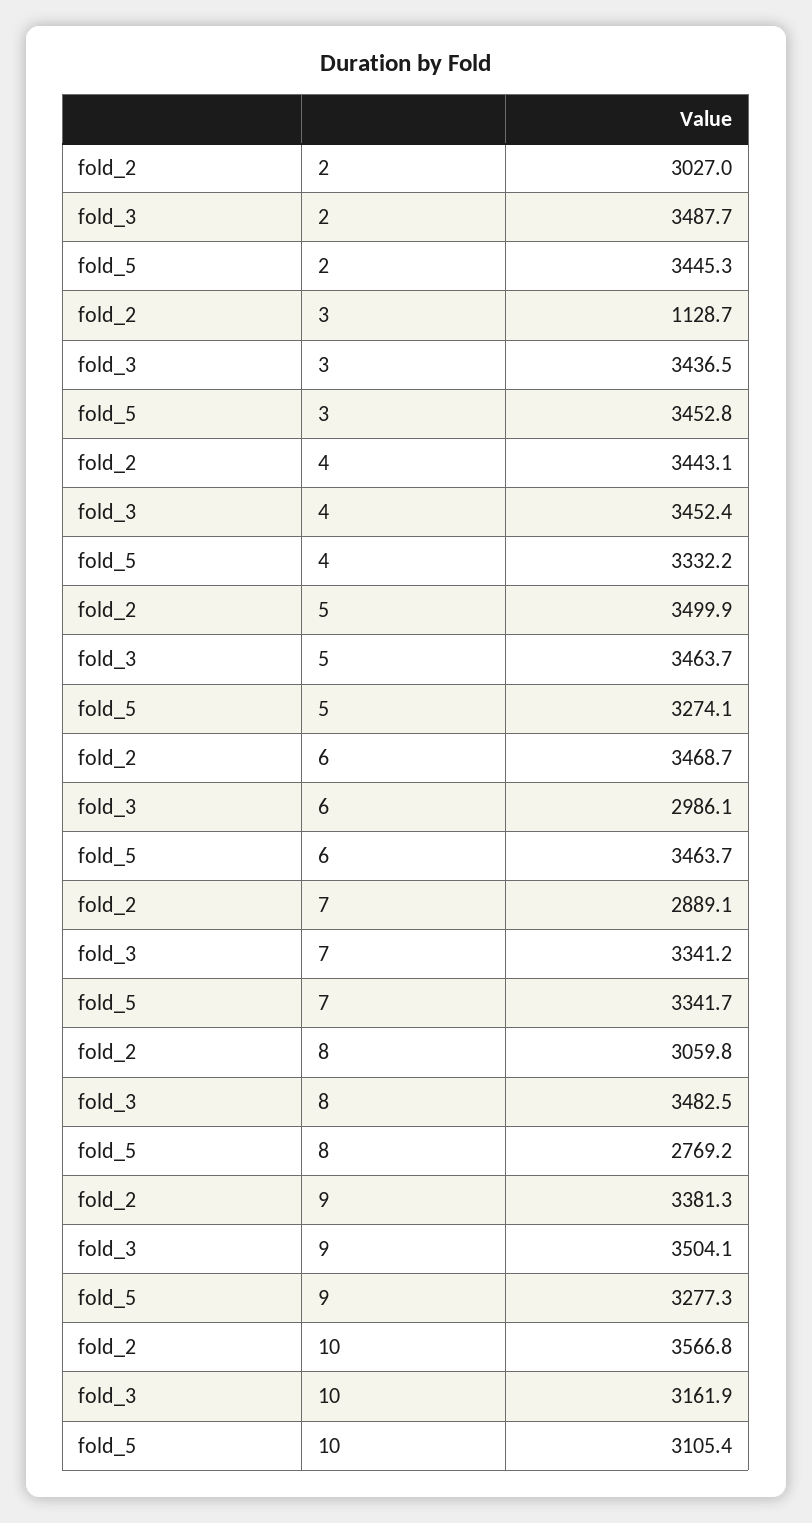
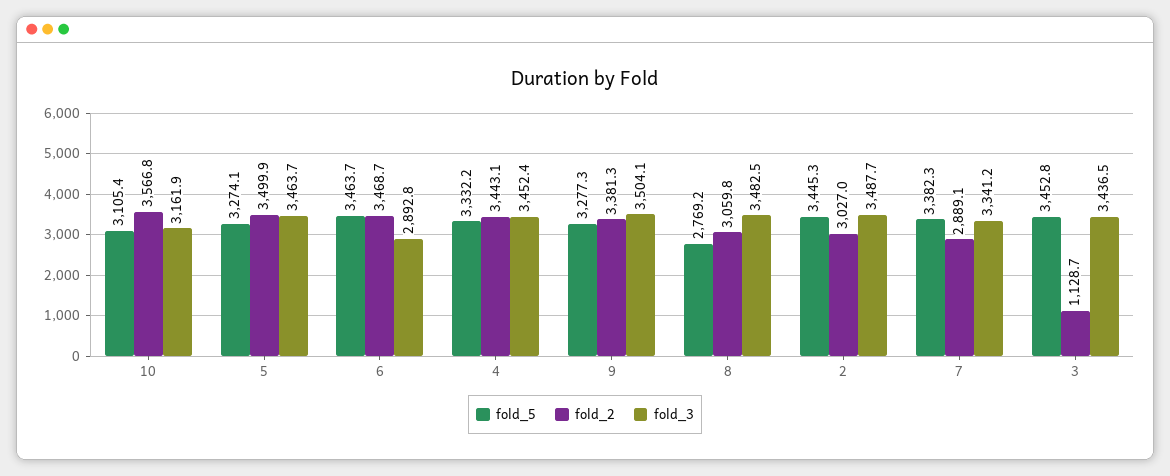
  {
    "fold_2": {
      "2": 3027,
      "3": 1128.7,
      "4": 3443.1,
      "5": 3499.9,
      "6": 3468.7,
      "7": 2889.1,
      "8": 3059.8,
      "9": 3381.3,
      "10": 3566.8
    },
    "fold_3": {
      "2": 3487.7,
      "3": 3436.5,
      "4": 3452.4,
      "5": 3463.7,
-     "6": 2986.1,
+     "6": 2892.8,
      "7": 3341.2,
      "8": 3482.5,
      "9": 3504.1,
      "10": 3161.9
    },
    "fold_5": {
      "2": 3445.3,
      "3": 3452.8,
      "4": 3332.2,
      "5": 3274.1,
      "6": 3463.7,
-     "7": 3341.7,
+     "7": 3382.3,
      "8": 2769.2,
      "9": 3277.3,
      "10": 3105.4
    }
  }

